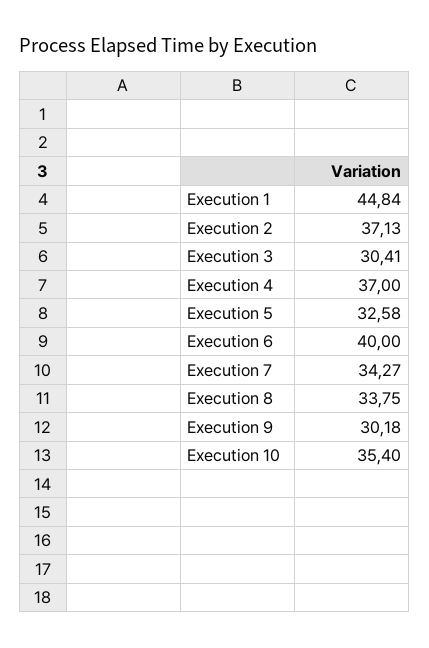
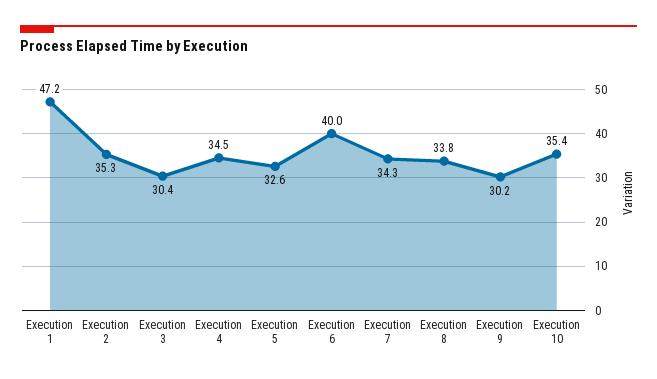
  {
-   "Execution 1": 44.84,
+   "Execution 1": 47.2,
-   "Execution 2": 37.13,
+   "Execution 2": 35.3,
    "Execution 3": 30.41,
-   "Execution 4": 37,
+   "Execution 4": 34.5,
    "Execution 5": 32.58,
    "Execution 6": 40,
    "Execution 7": 34.27,
    "Execution 8": 33.75,
    "Execution 9": 30.18,
    "Execution 10": 35.4
  }

